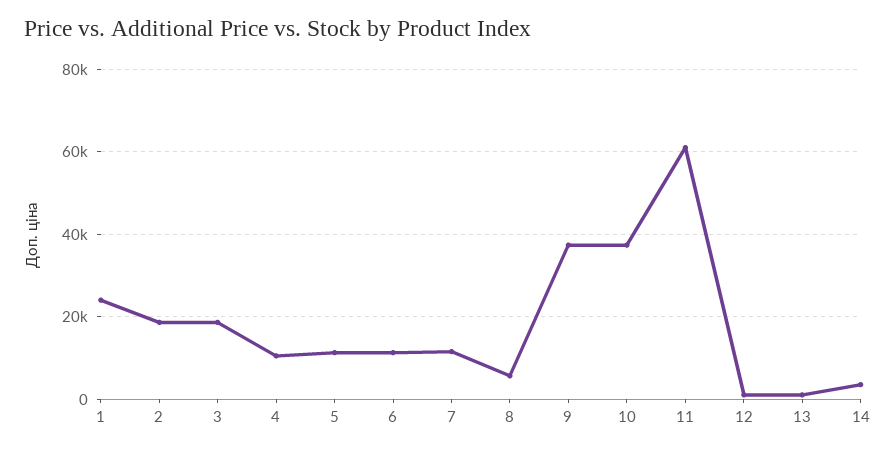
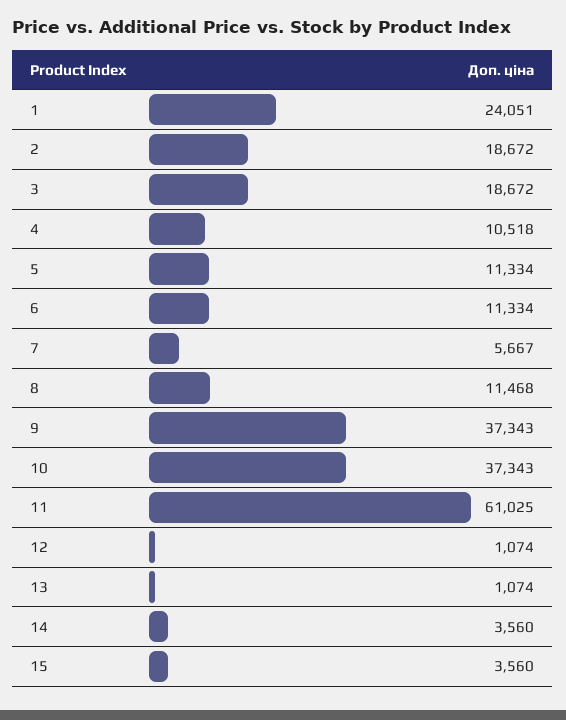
  {
    "1": 24051,
    "2": 18672,
    "3": 18672,
    "4": 10518,
    "5": 11334,
    "6": 11334,
-   "7": 12000,
+   "7": 5667,
-   "8": 6000,
+   "8": 11468,
    "9": 37343,
    "10": 37343,
    "11": 61025,
    "12": 1074,
    "13": 1074,
-   "14": 3560
+   "14": 3560,
+   "15": 3560
  }

